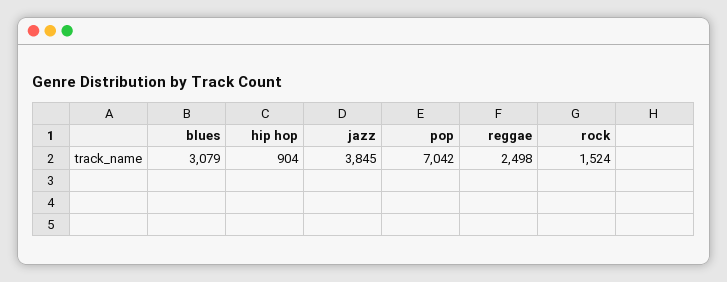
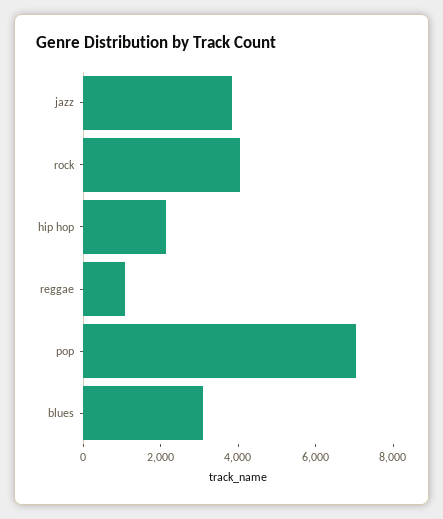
  {
    "blues": 3079,
-   "hip hop": 904,
+   "hip hop": 2000,
    "jazz": 3845,
    "pop": 7042,
-   "reggae": 2498,
+   "reggae": 1000,
-   "rock": 1524
+   "rock": 4000
  }

